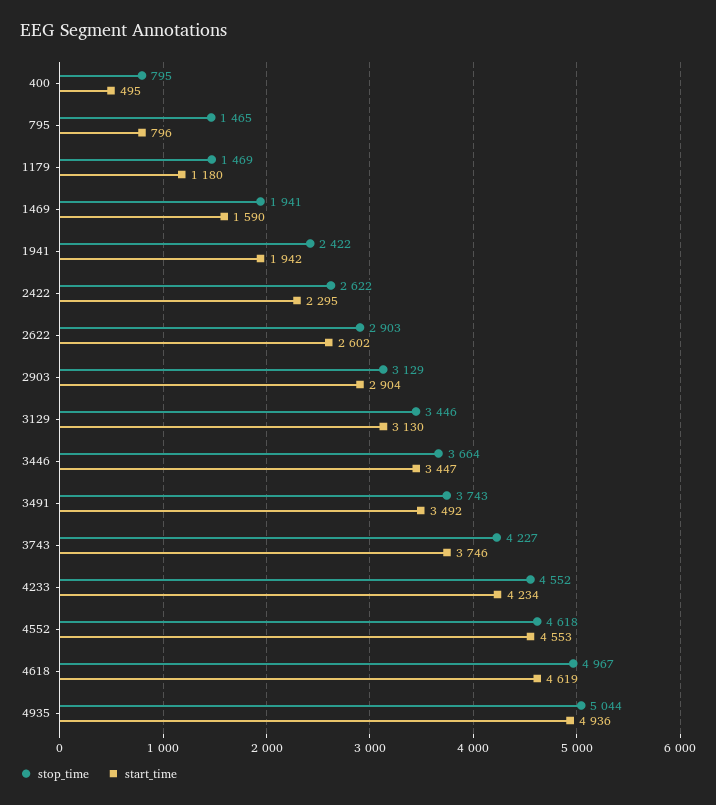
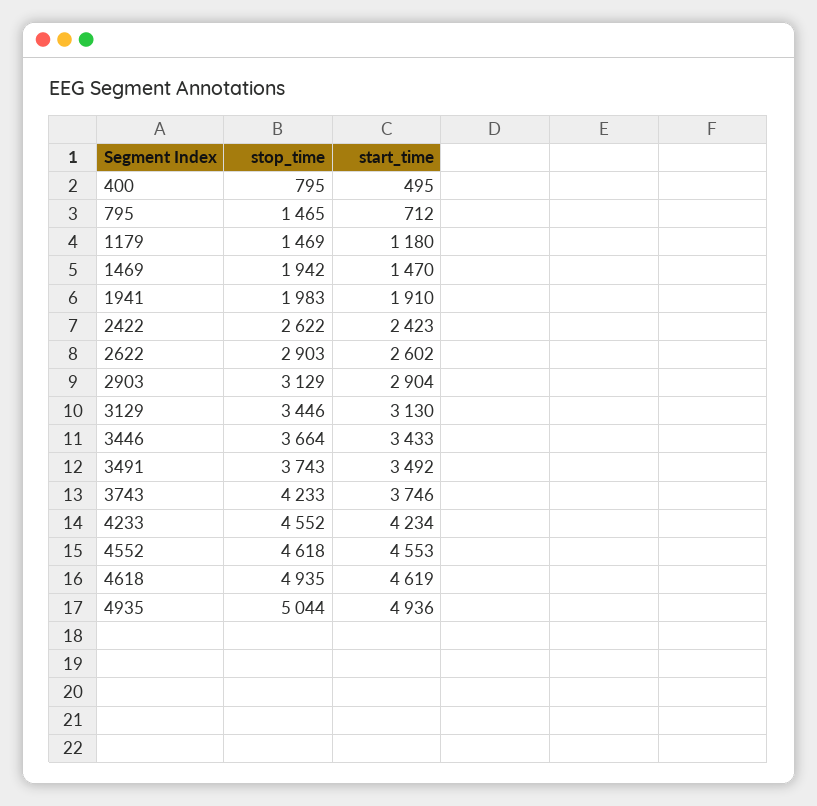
  {
    "stop_time": {
      "400": 795,
      "795": 1465,
      "1179": 1469,
-     "1469": 1941,
+     "1469": 1942,
-     "1941": 2422,
+     "1941": 1983,
      "2422": 2622,
      "2622": 2903,
      "2903": 3129,
      "3129": 3446,
      "3446": 3664,
      "3491": 3743,
-     "3743": 4227,
+     "3743": 4233,
      "4233": 4552,
      "4552": 4618,
-     "4618": 4967,
+     "4618": 4935,
      "4935": 5044
    },
    "start_time": {
      "400": 495,
-     "795": 796,
+     "795": 712,
      "1179": 1180,
-     "1469": 1590,
+     "1469": 1470,
-     "1941": 1942,
+     "1941": 1910,
-     "2422": 2295,
+     "2422": 2423,
      "2622": 2602,
      "2903": 2904,
      "3129": 3130,
-     "3446": 3447,
+     "3446": 3433,
      "3491": 3492,
      "3743": 3746,
      "4233": 4234,
      "4552": 4553,
      "4618": 4619,
      "4935": 4936
    }
  }

